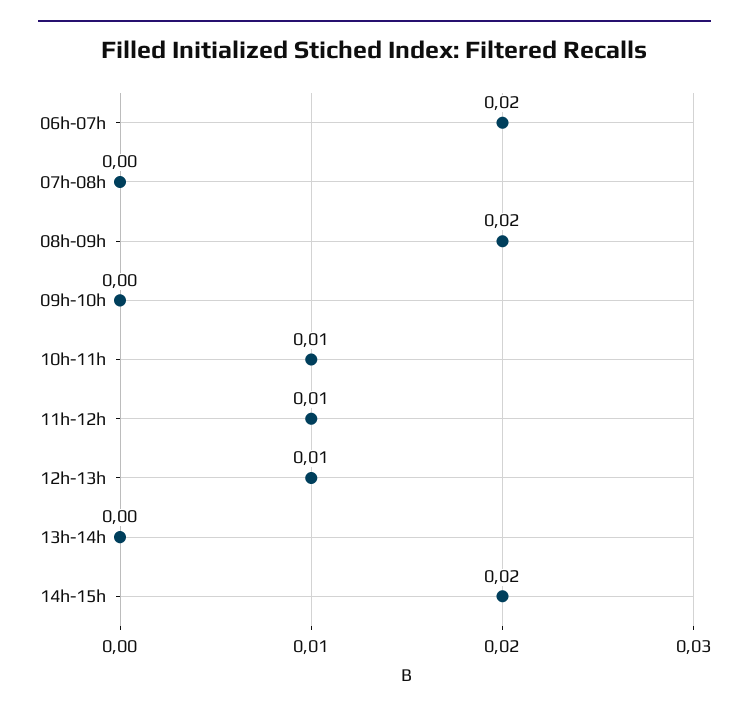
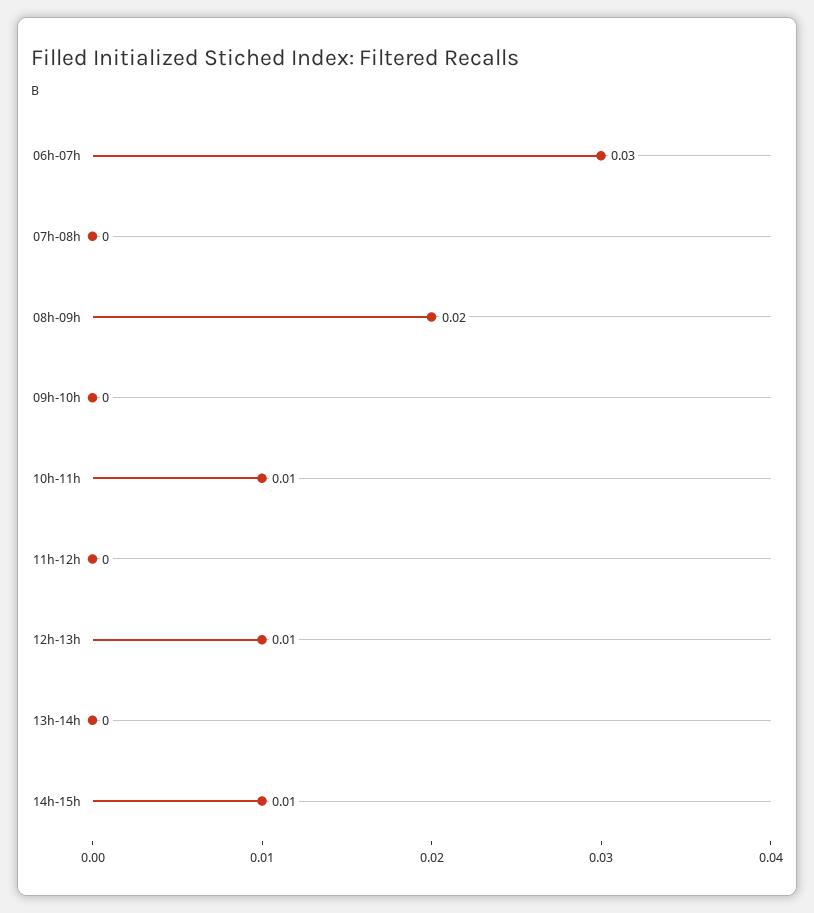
  {
-   "06h-07h": 0.02,
+   "06h-07h": 0.03,
    "07h-08h": 0,
    "08h-09h": 0.02,
    "09h-10h": 0,
    "10h-11h": 0.01,
-   "11h-12h": 0.01,
+   "11h-12h": 0,
    "12h-13h": 0.01,
    "13h-14h": 0,
-   "14h-15h": 0.02
+   "14h-15h": 0.01
  }

